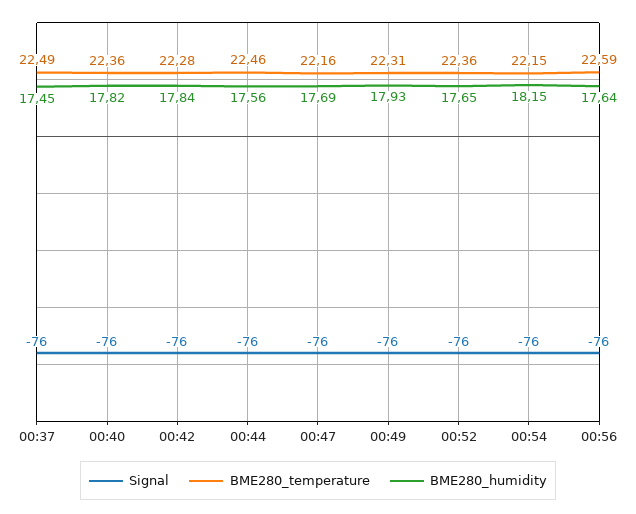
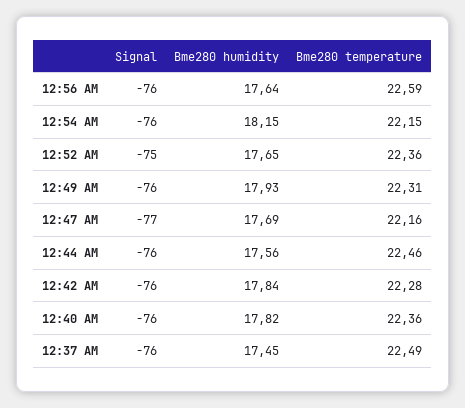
  {
    "Signal": {
      "00:37": -76,
      "00:40": -76,
      "00:42": -76,
      "00:44": -76,
-     "00:47": -76,
+     "00:47": -77,
      "00:49": -76,
-     "00:52": -76,
+     "00:52": -75,
      "00:54": -76,
      "00:56": -76
    },
    "BME280_temperature": {
      "00:37": 22.49,
      "00:40": 22.36,
      "00:42": 22.28,
      "00:44": 22.46,
      "00:47": 22.16,
      "00:49": 22.31,
      "00:52": 22.36,
      "00:54": 22.15,
      "00:56": 22.59
    },
    "BME280_humidity": {
      "00:37": 17.45,
      "00:40": 17.82,
      "00:42": 17.84,
      "00:44": 17.56,
      "00:47": 17.69,
      "00:49": 17.93,
      "00:52": 17.65,
      "00:54": 18.15,
      "00:56": 17.64
    }
  }

